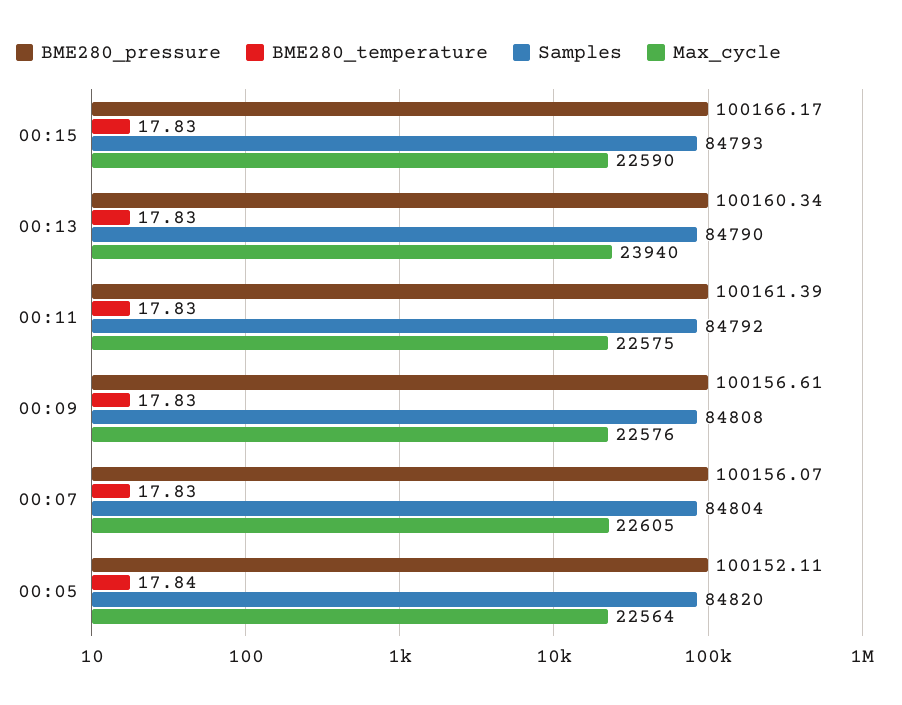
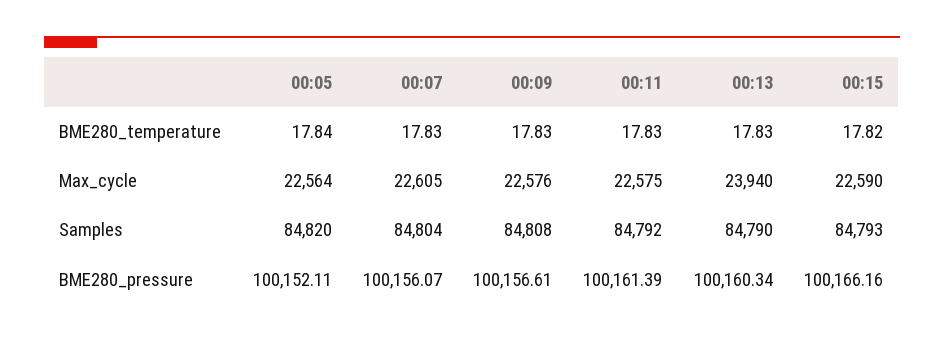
  {
    "BME280_pressure": {
-     "00:15": 100166.17,
+     "00:15": 100166.16,
      "00:13": 100160.34,
      "00:11": 100161.39,
      "00:09": 100156.61,
      "00:07": 100156.07,
      "00:05": 100152.11
    },
    "BME280_temperature": {
-     "00:15": 17.83,
+     "00:15": 17.82,
      "00:13": 17.83,
      "00:11": 17.83,
      "00:09": 17.83,
      "00:07": 17.83,
      "00:05": 17.84
    },
    "Samples": {
      "00:15": 84793,
      "00:13": 84790,
      "00:11": 84792,
      "00:09": 84808,
      "00:07": 84804,
      "00:05": 84820
    },
    "Max_cycle": {
      "00:15": 22590,
      "00:13": 23940,
      "00:11": 22575,
      "00:09": 22576,
      "00:07": 22605,
      "00:05": 22564
    }
  }

